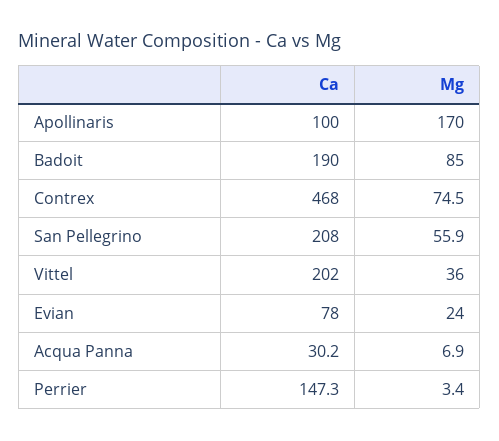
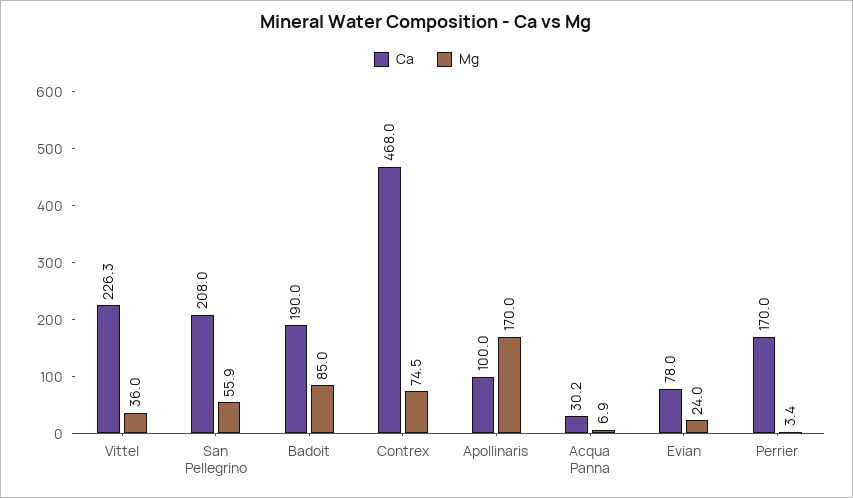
  {
    "Ca": {
      "Apollinaris": 100,
      "Badoit": 190,
      "Contrex": 468,
      "San Pellegrino": 208,
-     "Vittel": 202,
+     "Vittel": 226.3,
      "Evian": 78,
      "Acqua Panna": 30.2,
-     "Perrier": 147.3
+     "Perrier": 170
    },
    "Mg": {
      "Apollinaris": 170,
      "Badoit": 85,
      "Contrex": 74.5,
      "San Pellegrino": 55.9,
      "Vittel": 36,
      "Evian": 24,
      "Acqua Panna": 6.9,
      "Perrier": 3.4
    }
  }

